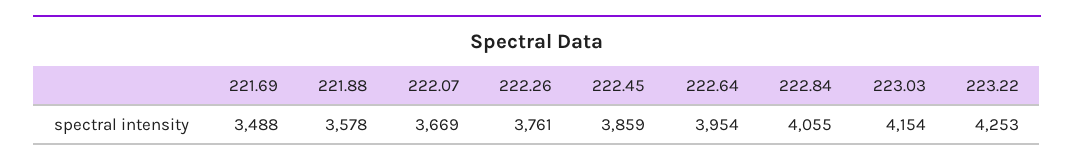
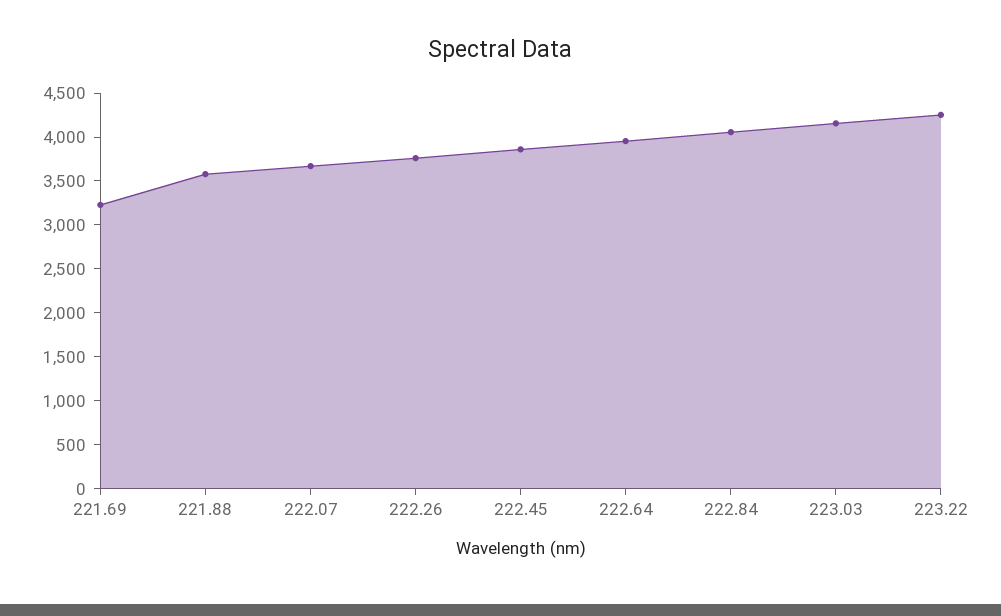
  {
-   "221.69": 3488,
+   "221.69": 3200,
    "221.88": 3578,
    "222.07": 3669,
    "222.26": 3761,
    "222.45": 3859,
    "222.64": 3954,
    "222.84": 4055,
    "223.03": 4154,
    "223.22": 4253
  }

